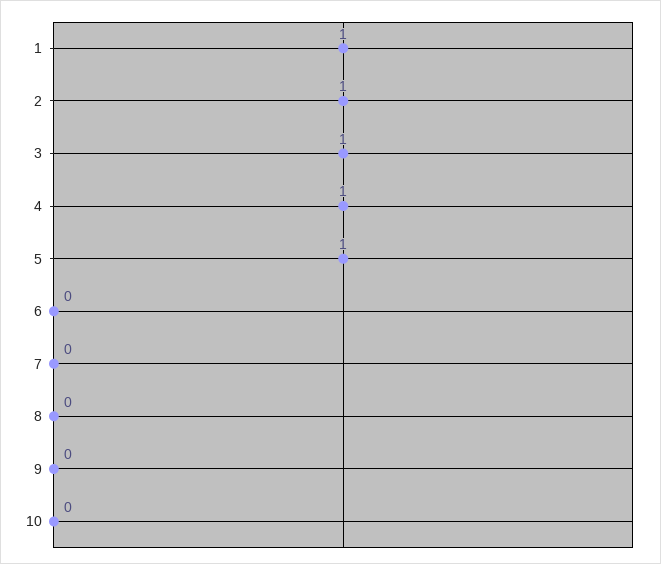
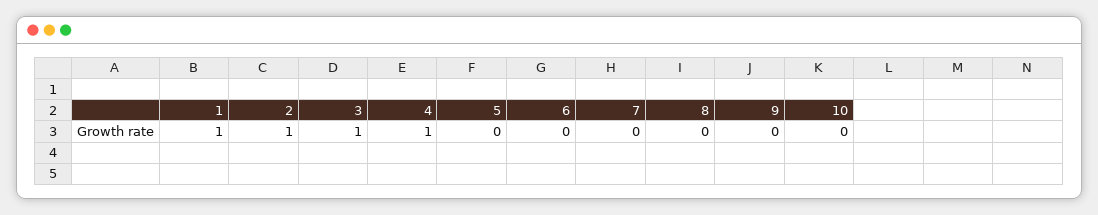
  {
    "1": 1,
    "2": 1,
    "3": 1,
    "4": 1,
-   "5": 1,
+   "5": 0,
    "6": 0,
    "7": 0,
    "8": 0,
    "9": 0,
    "10": 0
  }

